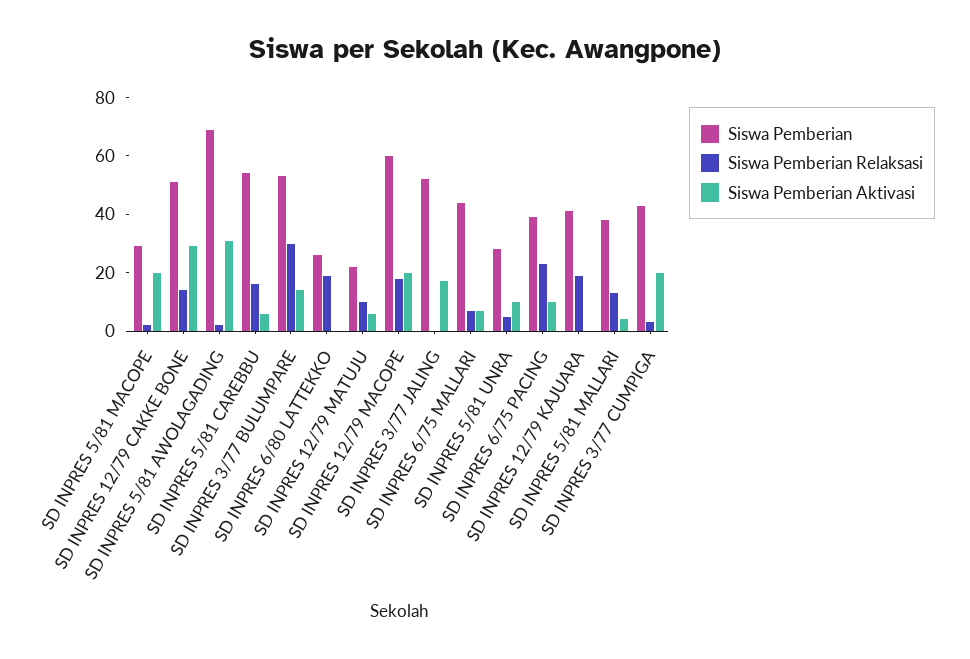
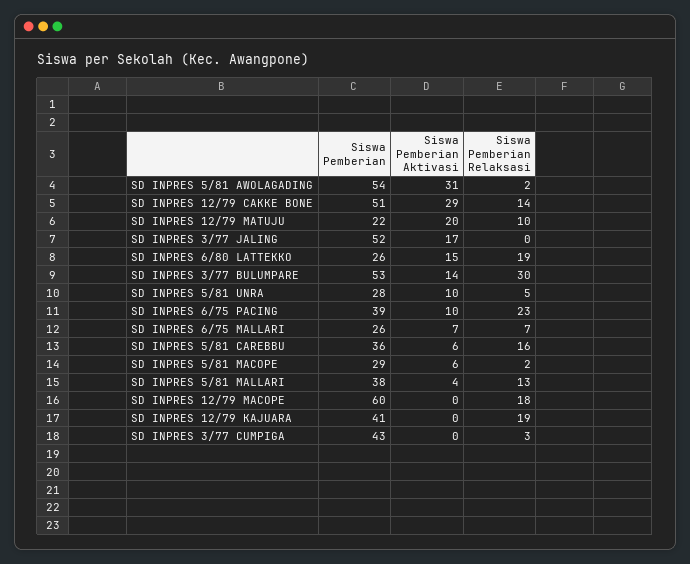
  {
    "Siswa Pemberian": {
      "SD INPRES 5/81 MACOPE": 29,
      "SD INPRES 12/79 CAKKE BONE": 51,
-     "SD INPRES 5/81 AWOLAGADING": 70,
+     "SD INPRES 5/81 AWOLAGADING": 54,
-     "SD INPRES 5/81 CAREBBU": 55,
+     "SD INPRES 5/81 CAREBBU": 36,
      "SD INPRES 3/77 BULUMPARE": 53,
      "SD INPRES 6/80 LATTEKKO": 26,
      "SD INPRES 12/79 MATUJU": 22,
      "SD INPRES 12/79 MACOPE": 60,
      "SD INPRES 3/77 JALING": 52,
-     "SD INPRES 6/75 MALLARI": 45,
+     "SD INPRES 6/75 MALLARI": 26,
      "SD INPRES 5/81 UNRA": 28,
      "SD INPRES 6/75 PACING": 39,
      "SD INPRES 12/79 KAJUARA": 41,
      "SD INPRES 5/81 MALLARI": 38,
      "SD INPRES 3/77 CUMPIGA": 43
    },
    "Siswa Pemberian Relaksasi": {
      "SD INPRES 5/81 MACOPE": 2,
      "SD INPRES 12/79 CAKKE BONE": 14,
      "SD INPRES 5/81 AWOLAGADING": 2,
      "SD INPRES 5/81 CAREBBU": 16,
      "SD INPRES 3/77 BULUMPARE": 30,
      "SD INPRES 6/80 LATTEKKO": 19,
      "SD INPRES 12/79 MATUJU": 10,
      "SD INPRES 12/79 MACOPE": 18,
      "SD INPRES 3/77 JALING": 0,
      "SD INPRES 6/75 MALLARI": 7,
      "SD INPRES 5/81 UNRA": 5,
      "SD INPRES 6/75 PACING": 23,
      "SD INPRES 12/79 KAJUARA": 19,
      "SD INPRES 5/81 MALLARI": 13,
      "SD INPRES 3/77 CUMPIGA": 3
    },
    "Siswa Pemberian Aktivasi": {
-     "SD INPRES 5/81 MACOPE": 20,
+     "SD INPRES 5/81 MACOPE": 6,
      "SD INPRES 12/79 CAKKE BONE": 29,
      "SD INPRES 5/81 AWOLAGADING": 31,
      "SD INPRES 5/81 CAREBBU": 6,
      "SD INPRES 3/77 BULUMPARE": 14,
-     "SD INPRES 6/80 LATTEKKO": 0,
+     "SD INPRES 6/80 LATTEKKO": 15,
-     "SD INPRES 12/79 MATUJU": 5,
+     "SD INPRES 12/79 MATUJU": 20,
-     "SD INPRES 12/79 MACOPE": 20,
+     "SD INPRES 12/79 MACOPE": 0,
      "SD INPRES 3/77 JALING": 17,
      "SD INPRES 6/75 MALLARI": 7,
      "SD INPRES 5/81 UNRA": 10,
      "SD INPRES 6/75 PACING": 10,
      "SD INPRES 12/79 KAJUARA": 0,
      "SD INPRES 5/81 MALLARI": 4,
-     "SD INPRES 3/77 CUMPIGA": 20
+     "SD INPRES 3/77 CUMPIGA": 0
    }
  }

